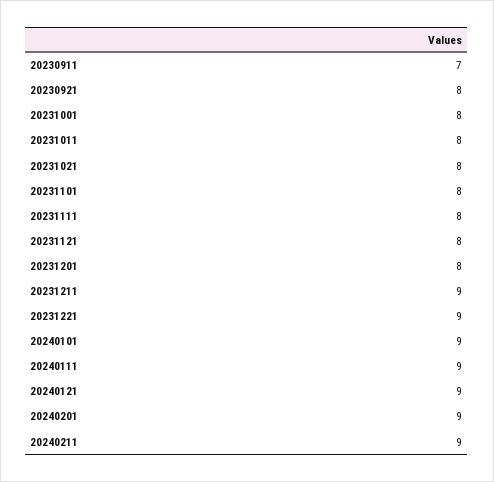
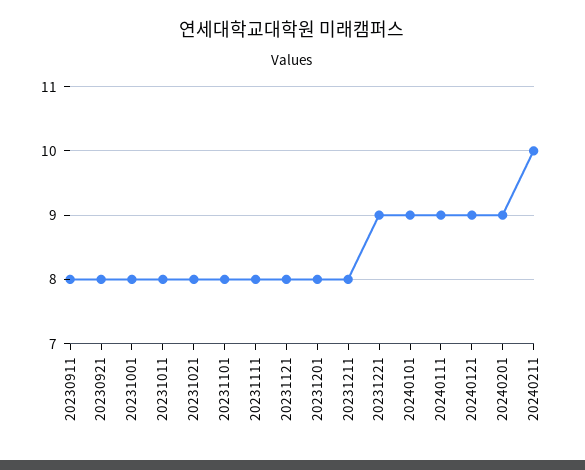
  {
-   "20230911": 7,
+   "20230911": 8,
    "20230921": 8,
    "20231001": 8,
    "20231011": 8,
    "20231021": 8,
    "20231101": 8,
    "20231111": 8,
    "20231121": 8,
    "20231201": 8,
-   "20231211": 9,
+   "20231211": 8,
    "20231221": 9,
    "20240101": 9,
    "20240111": 9,
    "20240121": 9,
    "20240201": 9,
-   "20240211": 9
+   "20240211": 10
  }

